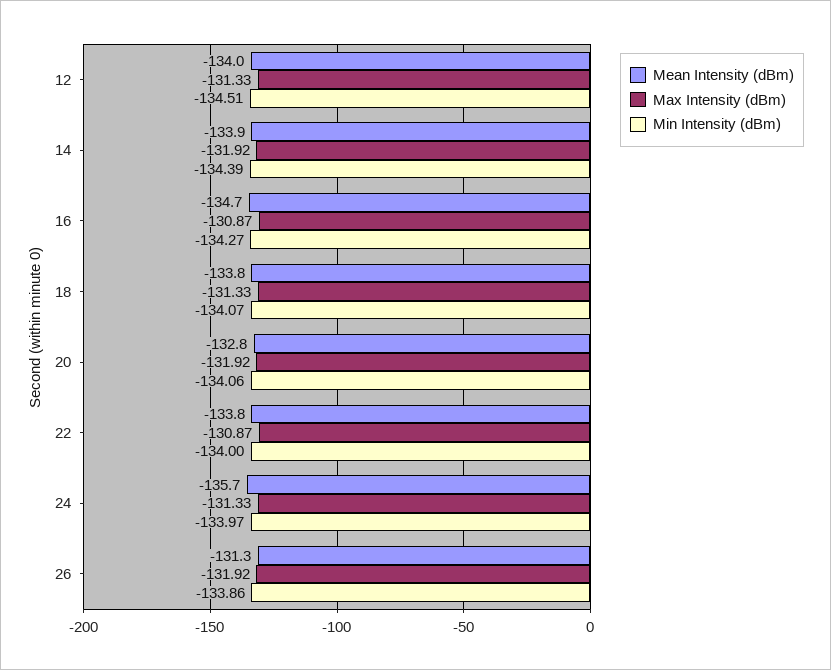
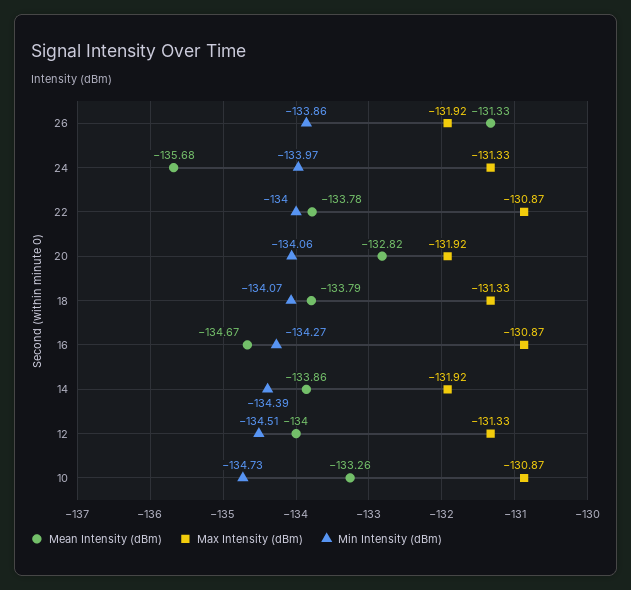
  {
    "Mean Intensity (dBm)": {
      "12": -134,
      "14": -133.86,
      "16": -134.67,
      "18": -133.79,
      "20": -132.82,
      "22": -133.78,
      "24": -135.68,
-     "26": -131.33
+     "26": -131.33,
+     "10": -133.26
    },
    "Max Intensity (dBm)": {
      "12": -131.33,
      "14": -131.92,
      "16": -130.87,
      "18": -131.33,
      "20": -131.92,
      "22": -130.87,
      "24": -131.33,
-     "26": -131.92
+     "26": -131.92,
+     "10": -130.87
    },
    "Min Intensity (dBm)": {
      "12": -134.51,
      "14": -134.39,
      "16": -134.27,
      "18": -134.07,
      "20": -134.06,
      "22": -134,
      "24": -133.97,
-     "26": -133.86
+     "26": -133.86,
+     "10": -134.73
    }
  }

